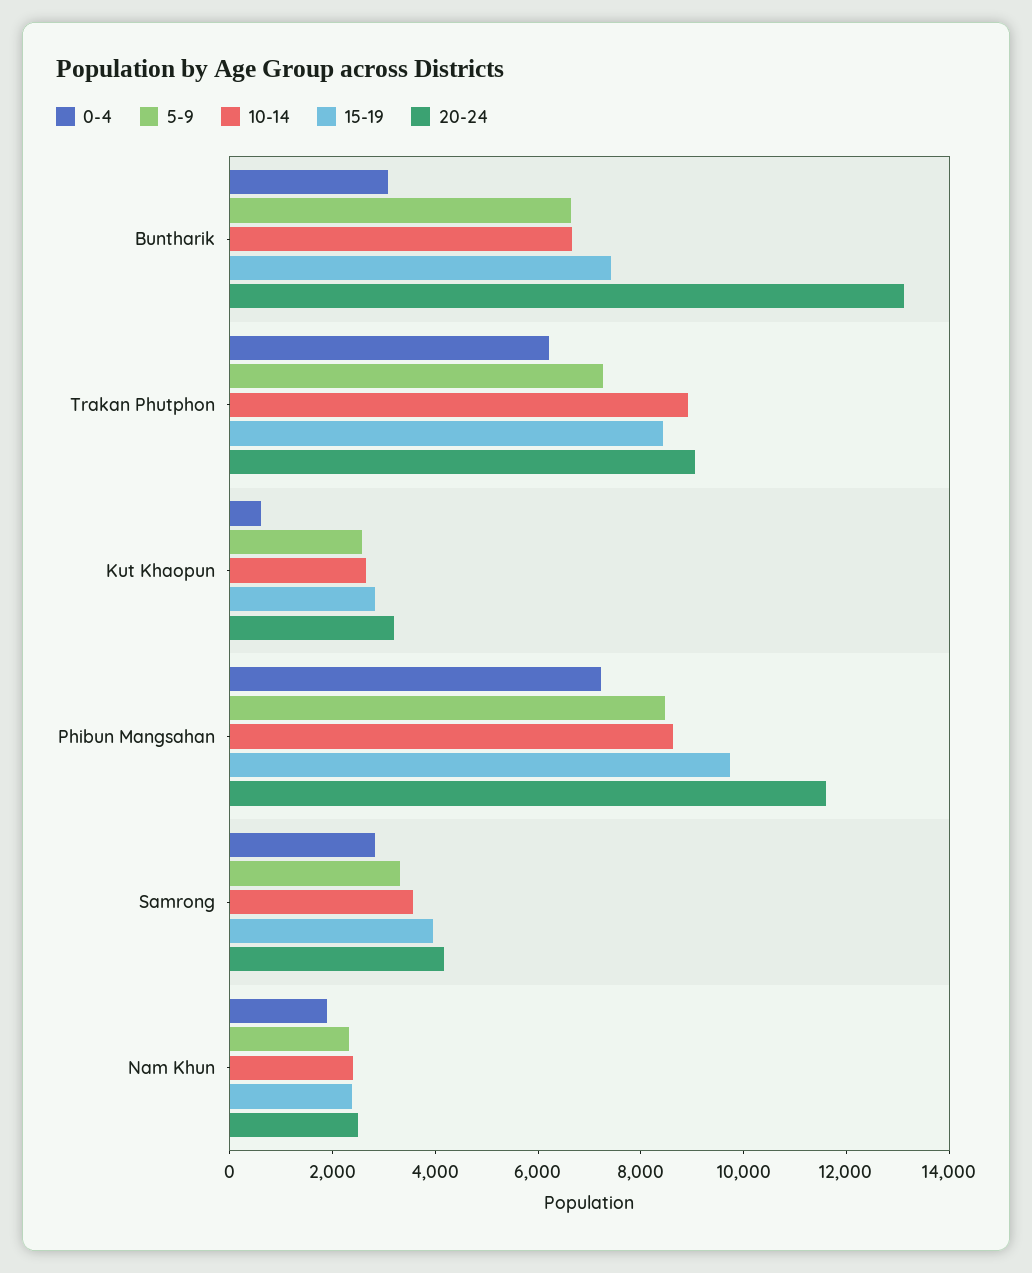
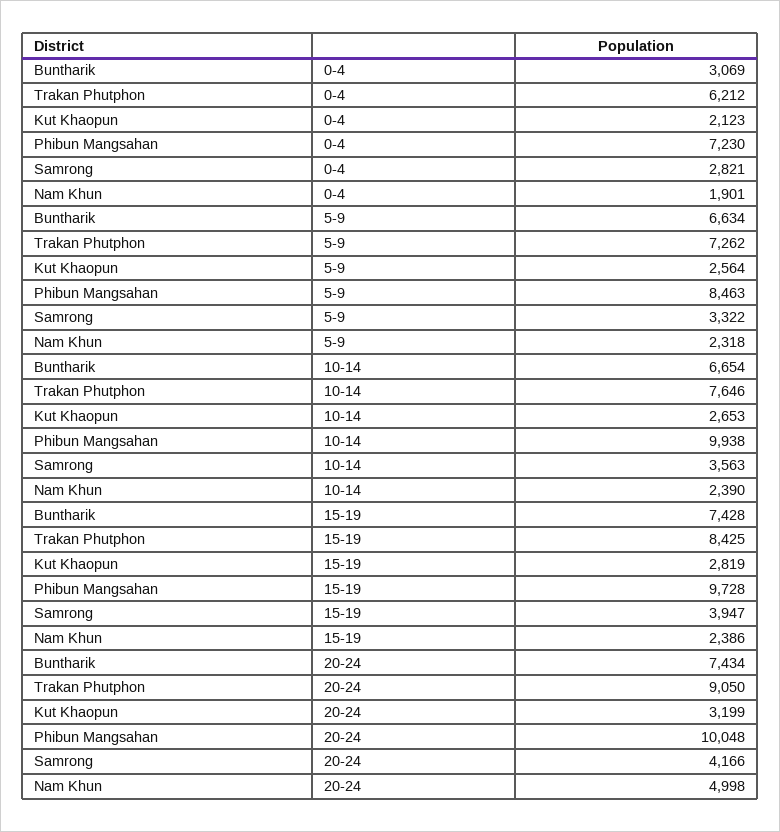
  {
    "0-4": {
      "Buntharik": 3069,
      "Trakan Phutphon": 6212,
-     "Kut Khaopun": 500,
+     "Kut Khaopun": 2123,
      "Phibun Mangsahan": 7230,
      "Samrong": 2821,
      "Nam Khun": 1901
    },
    "5-9": {
      "Buntharik": 6634,
      "Trakan Phutphon": 7262,
      "Kut Khaopun": 2564,
      "Phibun Mangsahan": 8463,
      "Samrong": 3322,
      "Nam Khun": 2318
    },
    "10-14": {
      "Buntharik": 6654,
-     "Trakan Phutphon": 9000,
+     "Trakan Phutphon": 7646,
      "Kut Khaopun": 2653,
-     "Phibun Mangsahan": 8500,
+     "Phibun Mangsahan": 9938,
      "Samrong": 3563,
      "Nam Khun": 2390
    },
    "15-19": {
      "Buntharik": 7428,
      "Trakan Phutphon": 8425,
      "Kut Khaopun": 2819,
      "Phibun Mangsahan": 9728,
      "Samrong": 3947,
      "Nam Khun": 2386
    },
    "20-24": {
-     "Buntharik": 13000,
+     "Buntharik": 7434,
      "Trakan Phutphon": 9050,
      "Kut Khaopun": 3199,
-     "Phibun Mangsahan": 11500,
+     "Phibun Mangsahan": 10048,
      "Samrong": 4166,
-     "Nam Khun": 2500
+     "Nam Khun": 4998
    }
  }

